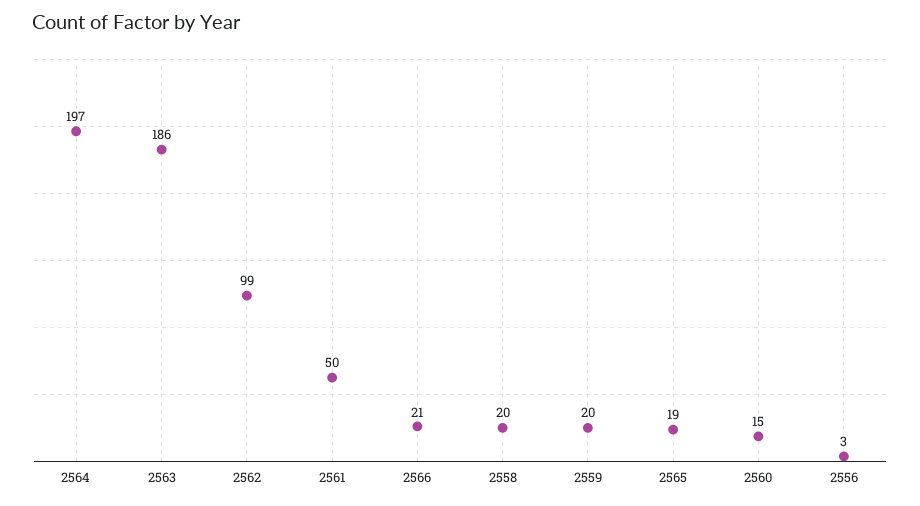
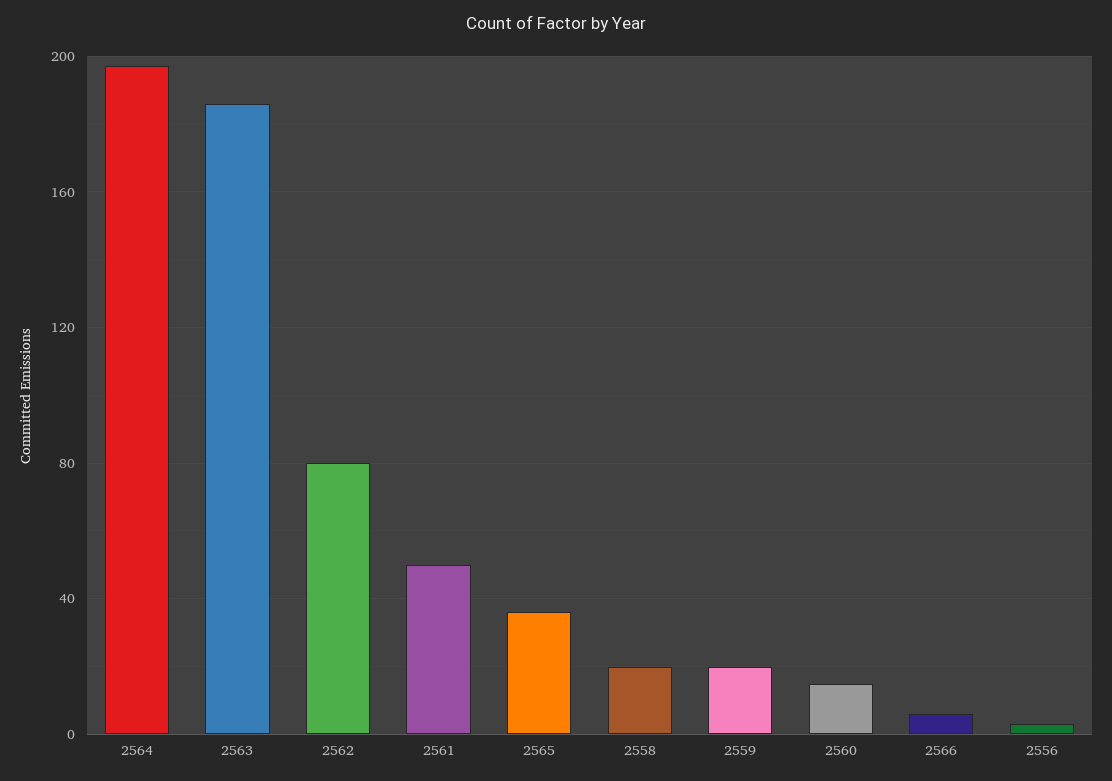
  {
    "2564": 197,
    "2563": 186,
-   "2562": 99,
+   "2562": 80,
    "2561": 50,
-   "2566": 21,
+   "2566": 5,
    "2558": 20,
    "2559": 20,
-   "2565": 19,
+   "2565": 35,
    "2560": 15,
    "2556": 3
  }

